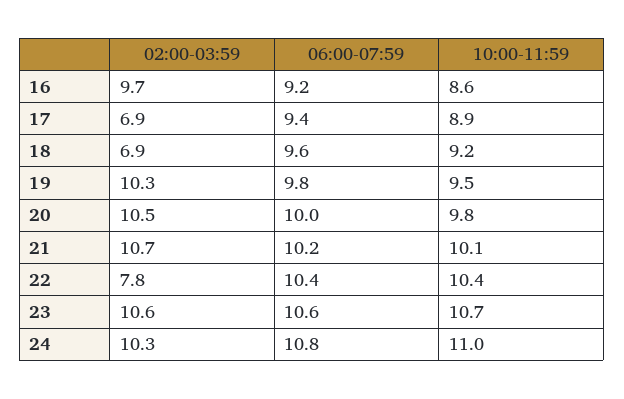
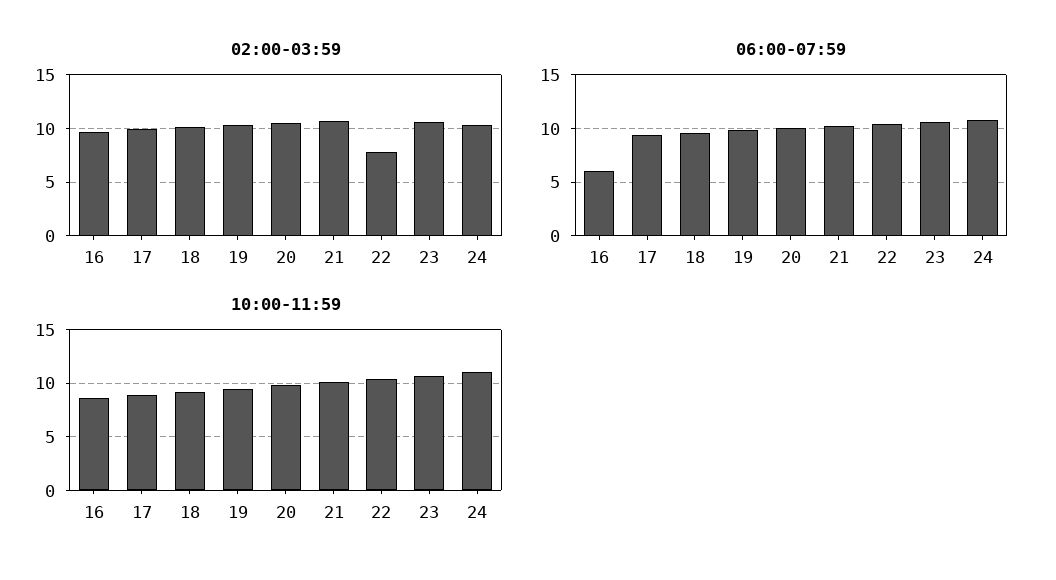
  {
    "02:00-03:59": {
      "16": 9.7,
-     "17": 6.9,
+     "17": 10,
-     "18": 6.9,
+     "18": 10,
      "19": 10.3,
      "20": 10.5,
      "21": 10.7,
      "22": 7.8,
      "23": 10.6,
      "24": 10.3
    },
    "06:00-07:59": {
-     "16": 9.2,
+     "16": 6,
      "17": 9.4,
      "18": 9.6,
      "19": 9.8,
      "20": 10,
      "21": 10.2,
      "22": 10.4,
      "23": 10.6,
      "24": 10.8
    },
    "10:00-11:59": {
      "16": 8.6,
      "17": 8.9,
      "18": 9.2,
      "19": 9.5,
      "20": 9.8,
      "21": 10.1,
      "22": 10.4,
      "23": 10.7,
      "24": 11
    }
  }

